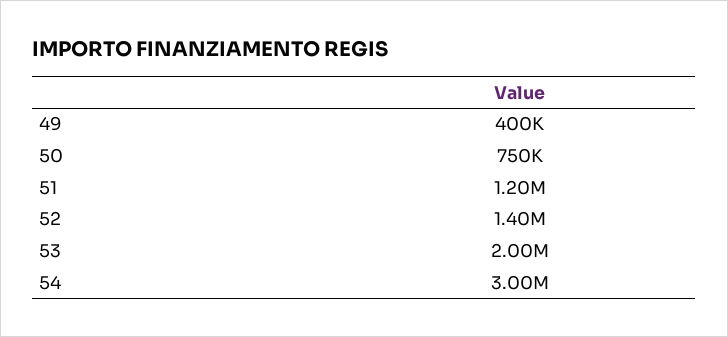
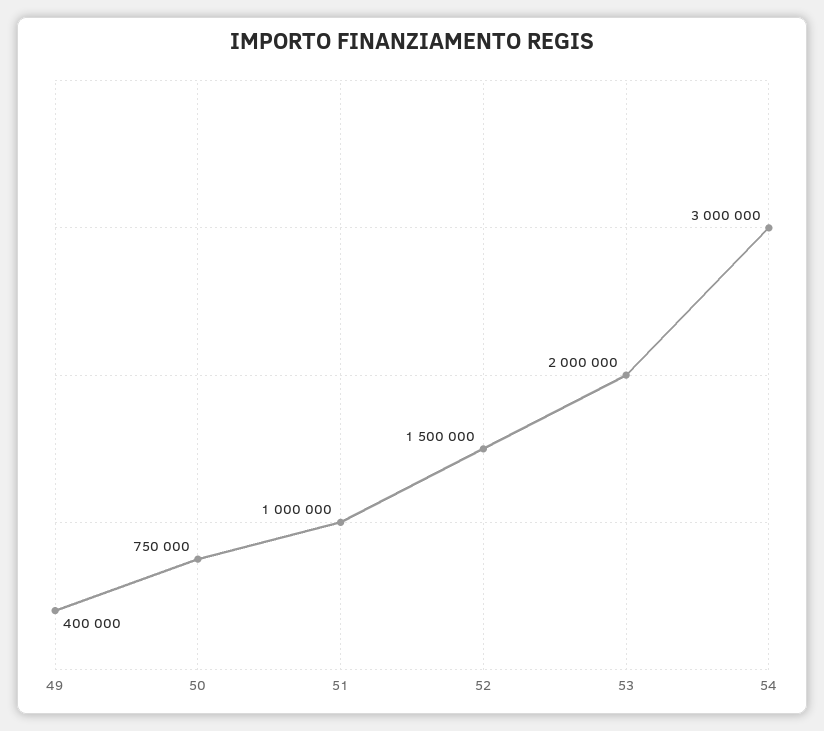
  {
    "49": 400000,
    "50": 750000,
-   "51": 1200000,
+   "51": 1000000,
-   "52": 1400000,
+   "52": 1500000,
    "53": 2000000,
    "54": 3000000
  }

